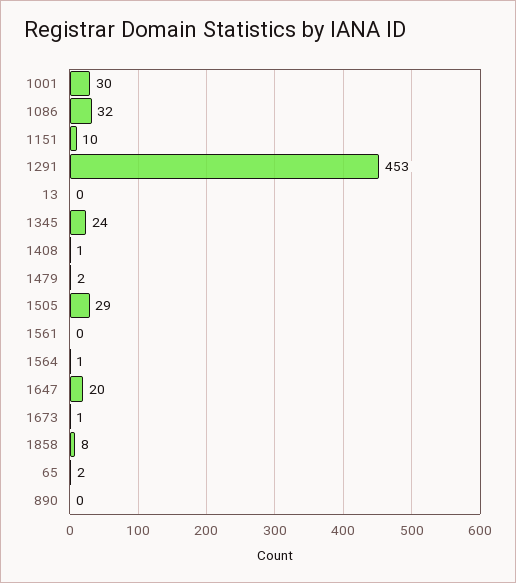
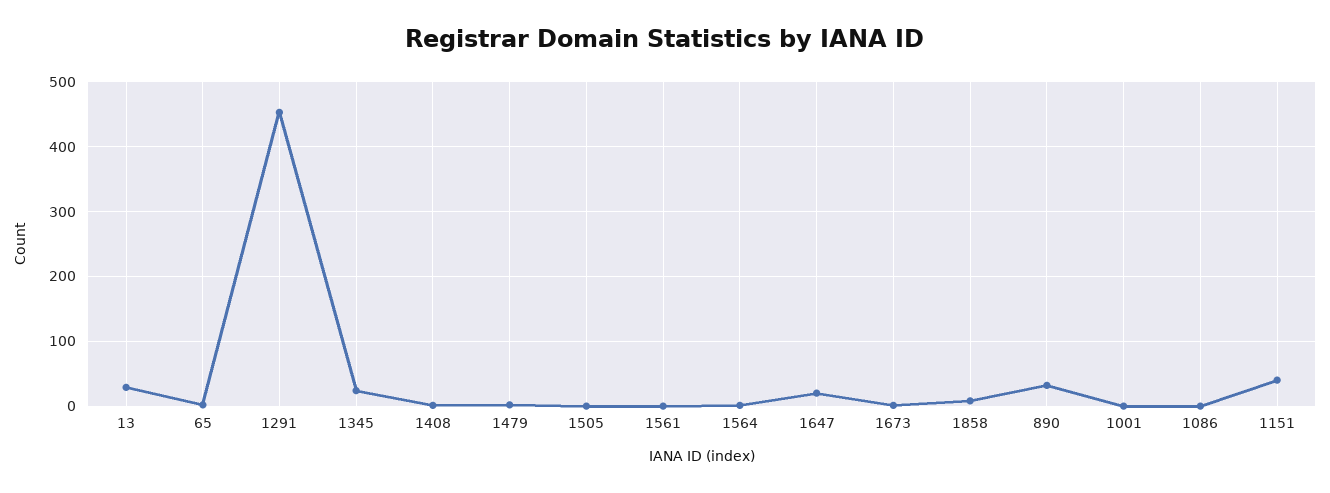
  {
-   "1001": 30,
+   "1001": 0,
-   "1086": 32,
+   "1086": 0,
-   "1151": 10,
+   "1151": 40,
    "1291": 453,
-   "13": 0,
+   "13": 30,
    "1345": 24,
    "1408": 1,
    "1479": 2,
-   "1505": 29,
+   "1505": 0,
    "1561": 0,
    "1564": 1,
    "1647": 20,
    "1673": 1,
    "1858": 8,
    "65": 2,
-   "890": 0
+   "890": 30
  }

